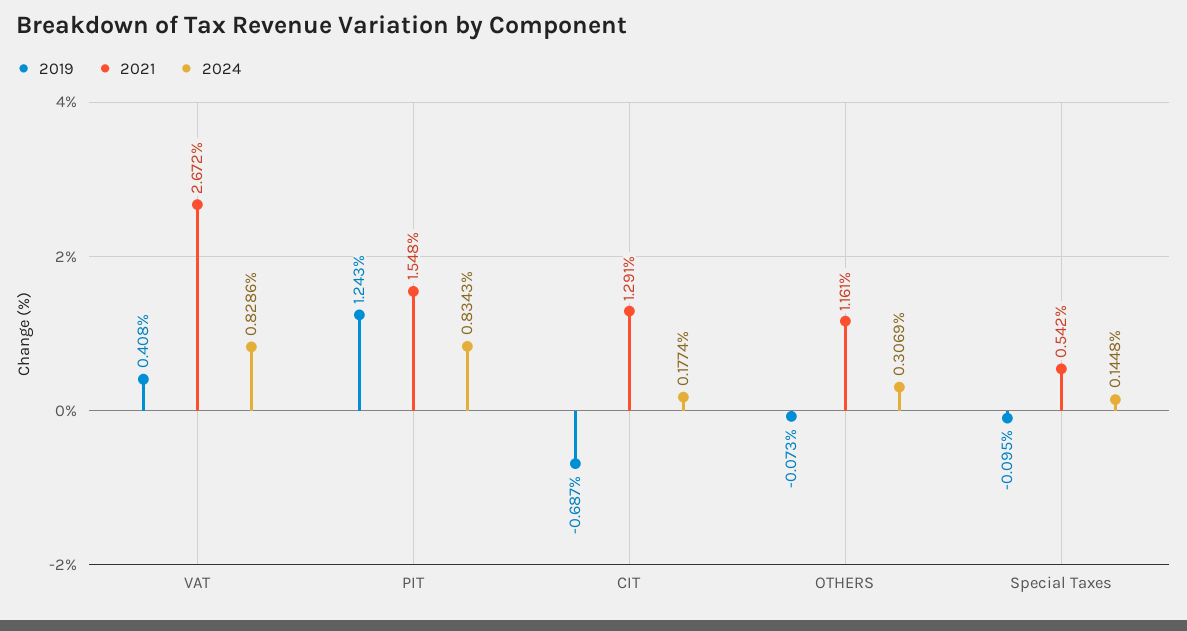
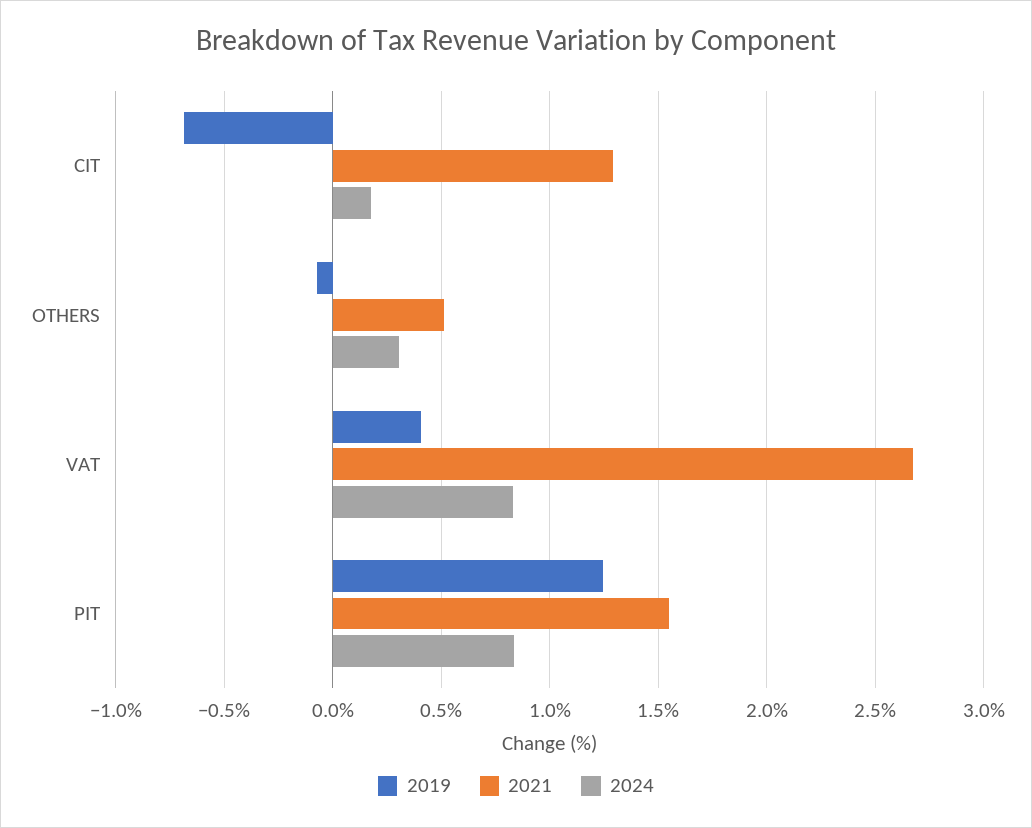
  {
    "2019": {
      "VAT": 0.408,
      "PIT": 1.243,
      "CIT": -0.687,
-     "OTHERS": -0.073,
+     "OTHERS": -0.073
-     "Special Taxes": -0.095
    },
    "2021": {
      "VAT": 2.672,
      "PIT": 1.548,
      "CIT": 1.291,
-     "OTHERS": 1.161,
+     "OTHERS": 0.5
-     "Special Taxes": 0.542
    },
    "2024": {
      "VAT": 0.8286,
      "PIT": 0.8343,
      "CIT": 0.1774,
-     "OTHERS": 0.3069,
+     "OTHERS": 0.3069
-     "Special Taxes": 0.1448
    }
  }

